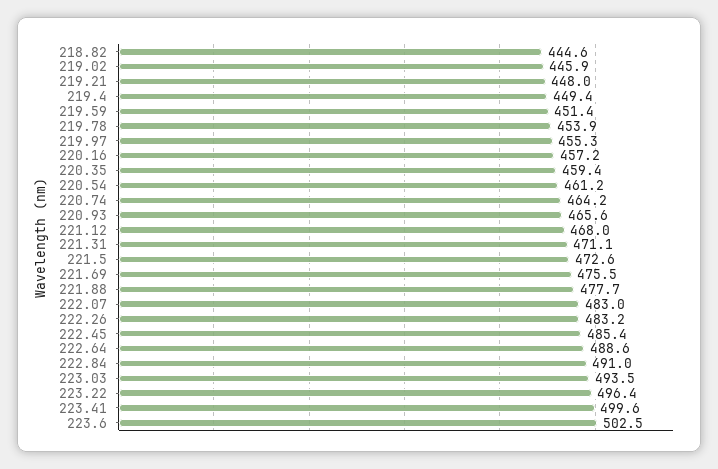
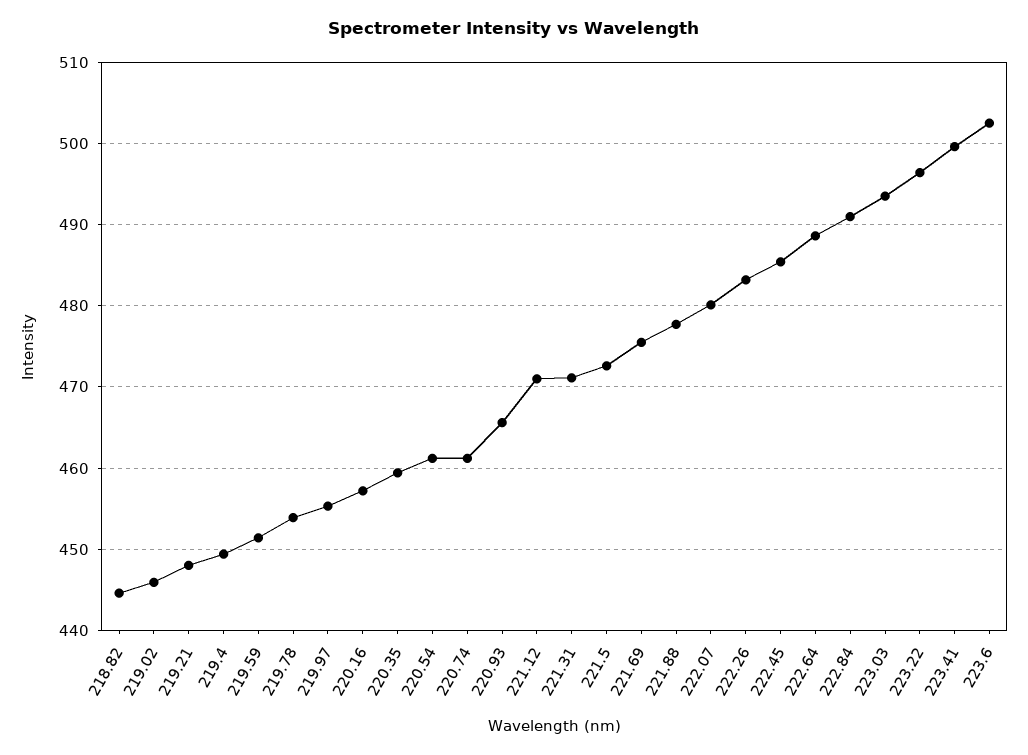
  {
    "218.82": 444.6,
    "219.02": 445.9,
    "219.21": 448,
    "219.4": 449.4,
    "219.59": 451.4,
    "219.78": 453.9,
    "219.97": 455.3,
    "220.16": 457.2,
    "220.35": 459.4,
    "220.54": 461.2,
-   "220.74": 464.2,
+   "220.74": 461,
    "220.93": 465.6,
-   "221.12": 468,
+   "221.12": 471,
    "221.31": 471.1,
    "221.5": 472.6,
    "221.69": 475.5,
    "221.88": 477.7,
-   "222.07": 483,
+   "222.07": 480,
    "222.26": 483.2,
    "222.45": 485.4,
    "222.64": 488.6,
    "222.84": 491,
    "223.03": 493.5,
    "223.22": 496.4,
    "223.41": 499.6,
    "223.6": 502.5
  }

